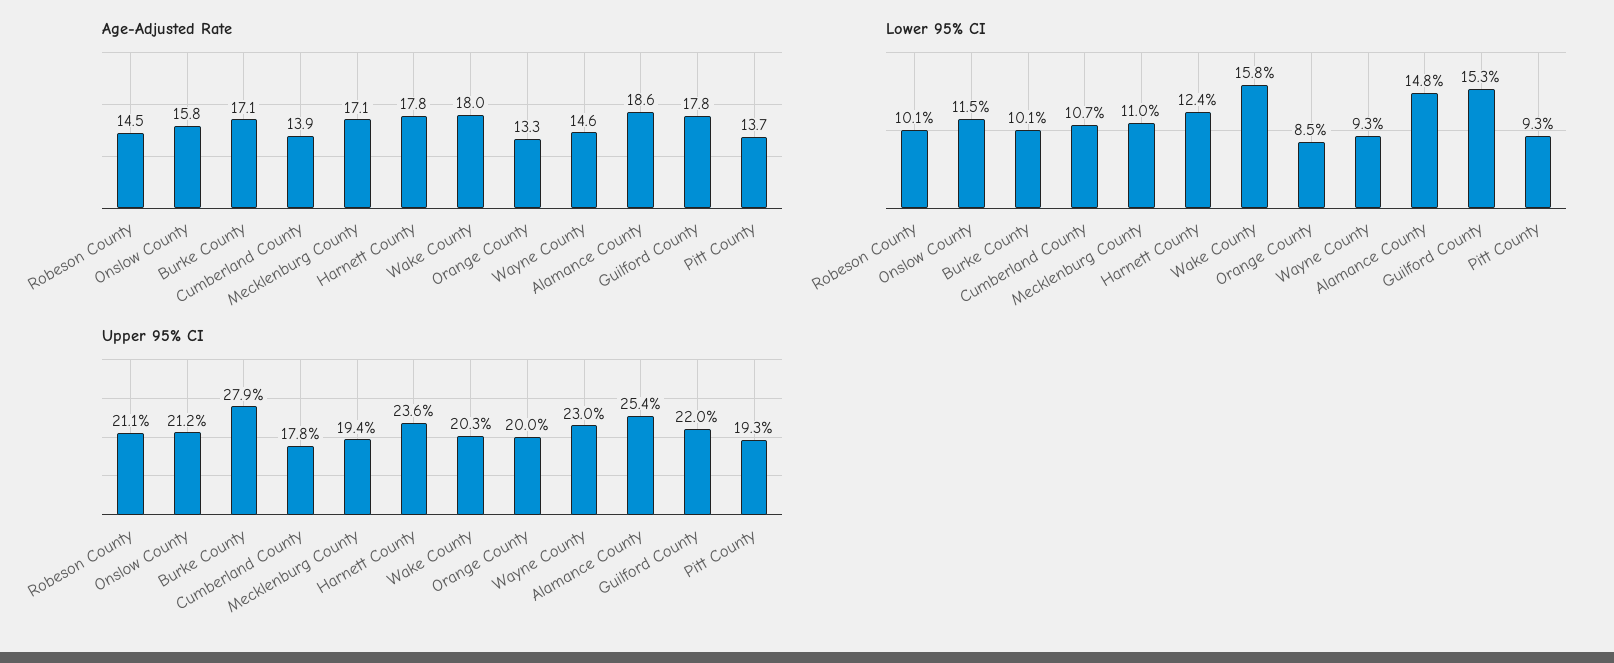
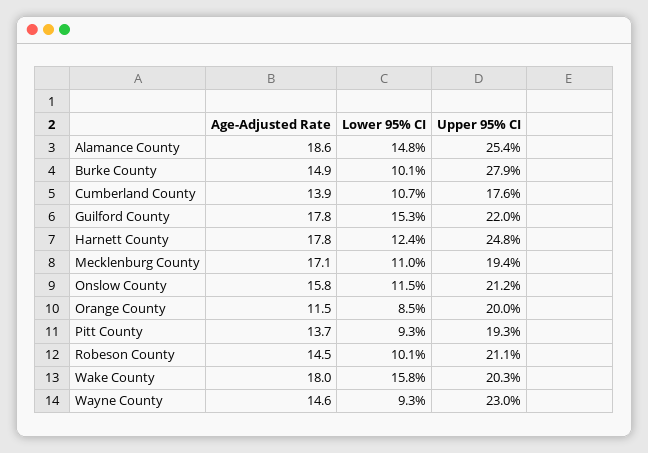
  {
    "Age-Adjusted Rate": {
      "Robeson County": 14.5,
      "Onslow County": 15.8,
-     "Burke County": 17.1,
+     "Burke County": 14.9,
      "Cumberland County": 13.9,
      "Mecklenburg County": 17.1,
      "Harnett County": 17.8,
      "Wake County": 18,
-     "Orange County": 13.3,
+     "Orange County": 11.5,
      "Wayne County": 14.6,
      "Alamance County": 18.6,
      "Guilford County": 17.8,
      "Pitt County": 13.7
    },
    "Lower 95% CI": {
      "Robeson County": 10.1,
      "Onslow County": 11.5,
      "Burke County": 10.1,
      "Cumberland County": 10.7,
      "Mecklenburg County": 11,
      "Harnett County": 12.4,
      "Wake County": 15.8,
      "Orange County": 8.5,
      "Wayne County": 9.3,
      "Alamance County": 14.8,
      "Guilford County": 15.3,
      "Pitt County": 9.3
    },
    "Upper 95% CI": {
      "Robeson County": 21.1,
      "Onslow County": 21.2,
      "Burke County": 27.9,
-     "Cumberland County": 17.8,
+     "Cumberland County": 17.6,
      "Mecklenburg County": 19.4,
-     "Harnett County": 23.6,
+     "Harnett County": 24.8,
      "Wake County": 20.3,
      "Orange County": 20,
      "Wayne County": 23,
      "Alamance County": 25.4,
      "Guilford County": 22,
      "Pitt County": 19.3
    }
  }

